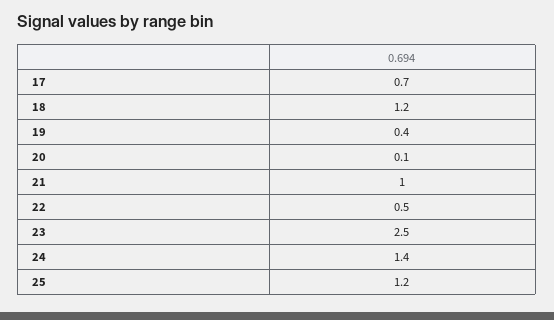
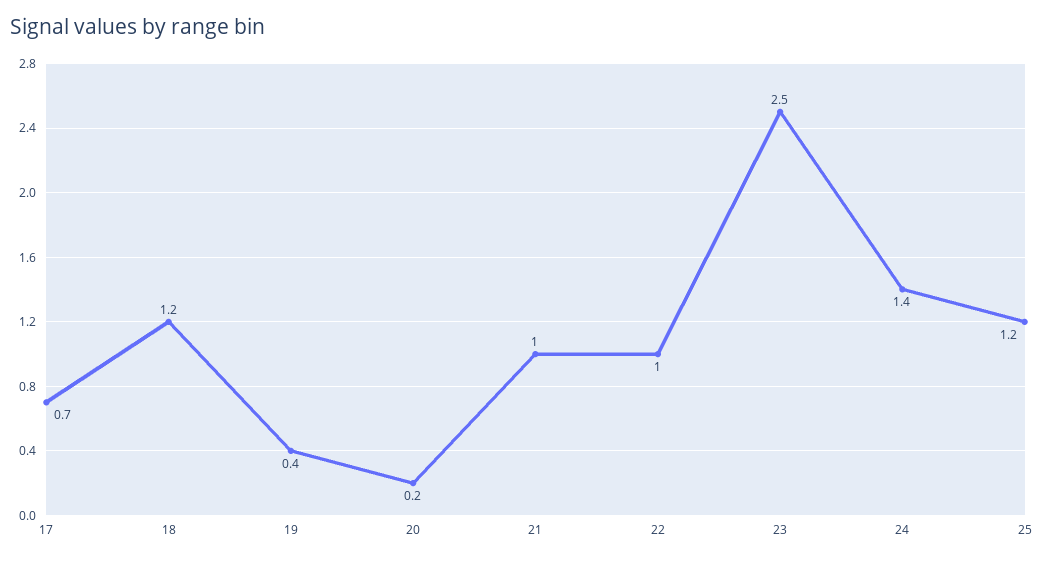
  {
    "17": 0.7,
    "18": 1.2,
    "19": 0.4,
-   "20": 0.1,
+   "20": 0.2,
    "21": 1,
-   "22": 0.5,
+   "22": 1,
    "23": 2.5,
    "24": 1.4,
    "25": 1.2
  }

